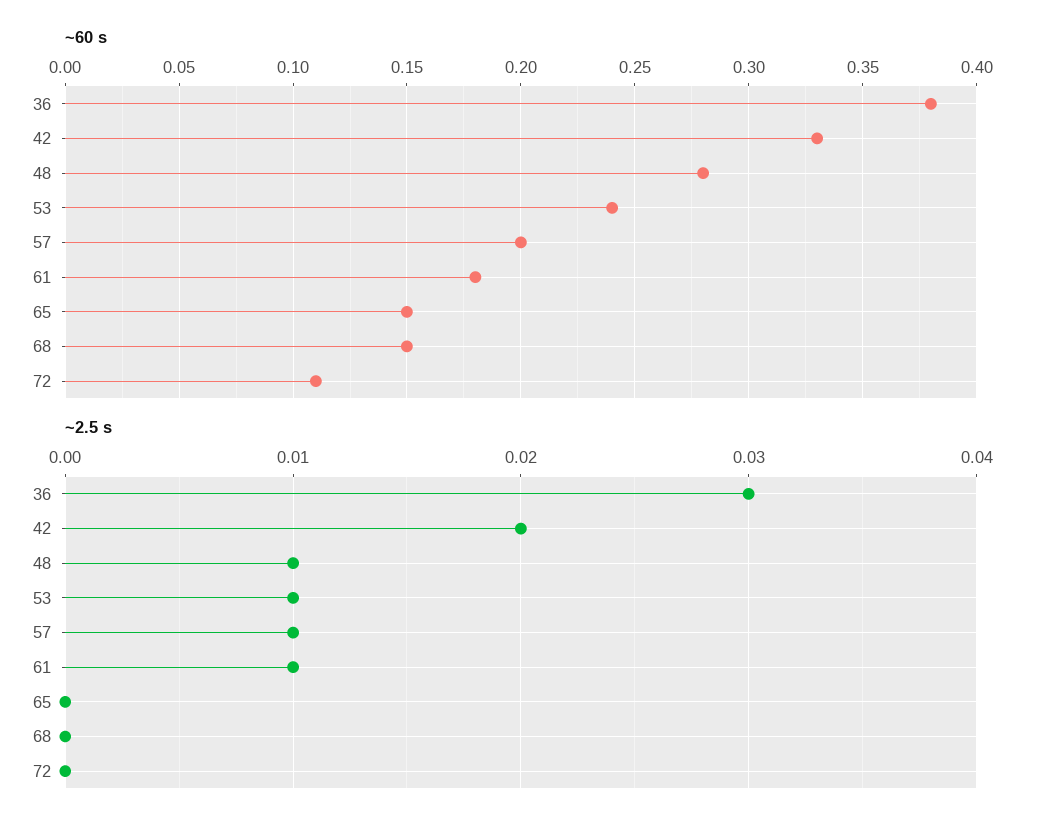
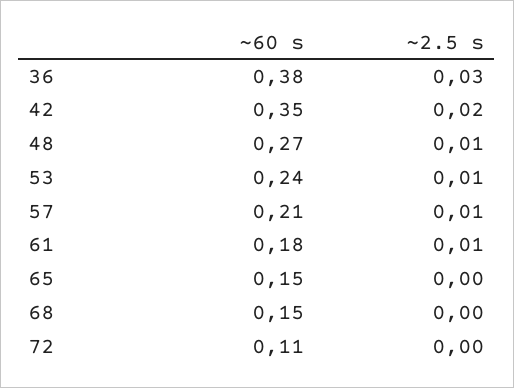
  {
    "~60 s": {
      "36": 0.38,
-     "42": 0.33,
+     "42": 0.35,
-     "48": 0.28,
+     "48": 0.27,
      "53": 0.24,
-     "57": 0.2,
+     "57": 0.21,
      "61": 0.18,
      "65": 0.15,
      "68": 0.15,
      "72": 0.11
    },
    "~2.5 s": {
      "36": 0.03,
      "42": 0.02,
      "48": 0.01,
      "53": 0.01,
      "57": 0.01,
      "61": 0.01,
      "65": 0,
      "68": 0,
      "72": 0
    }
  }

